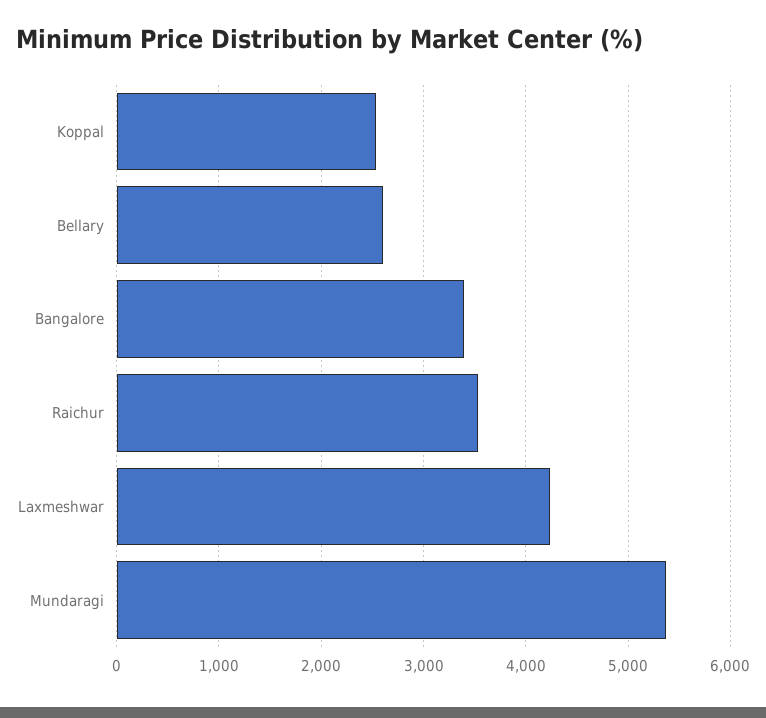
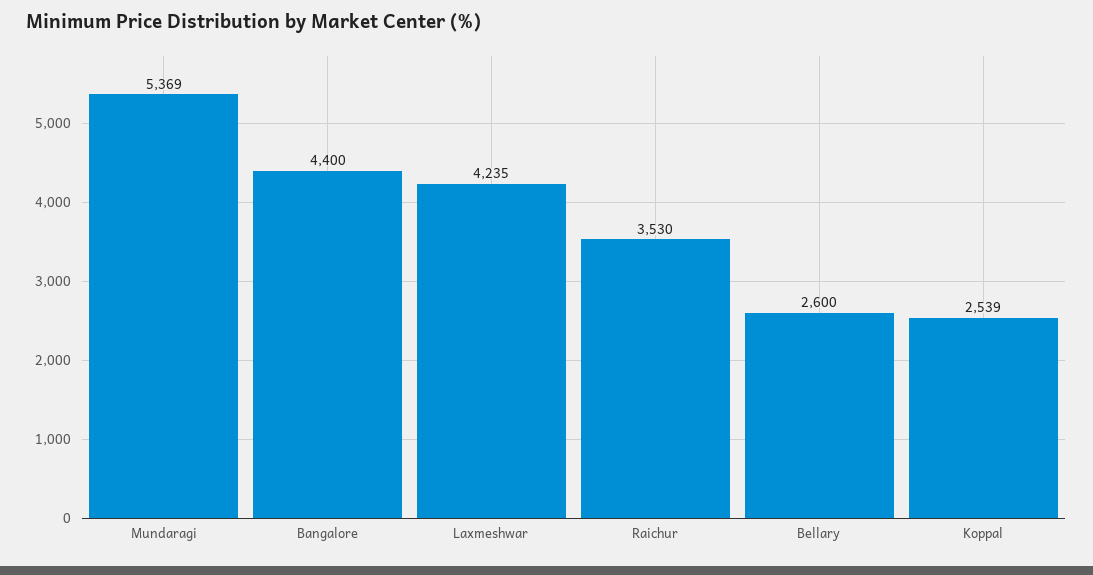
  {
    "Koppal": 2539,
    "Bellary": 2600,
-   "Bangalore": 3400,
+   "Bangalore": 4400,
    "Raichur": 3530,
    "Laxmeshwar": 4235,
    "Mundaragi": 5369
  }

